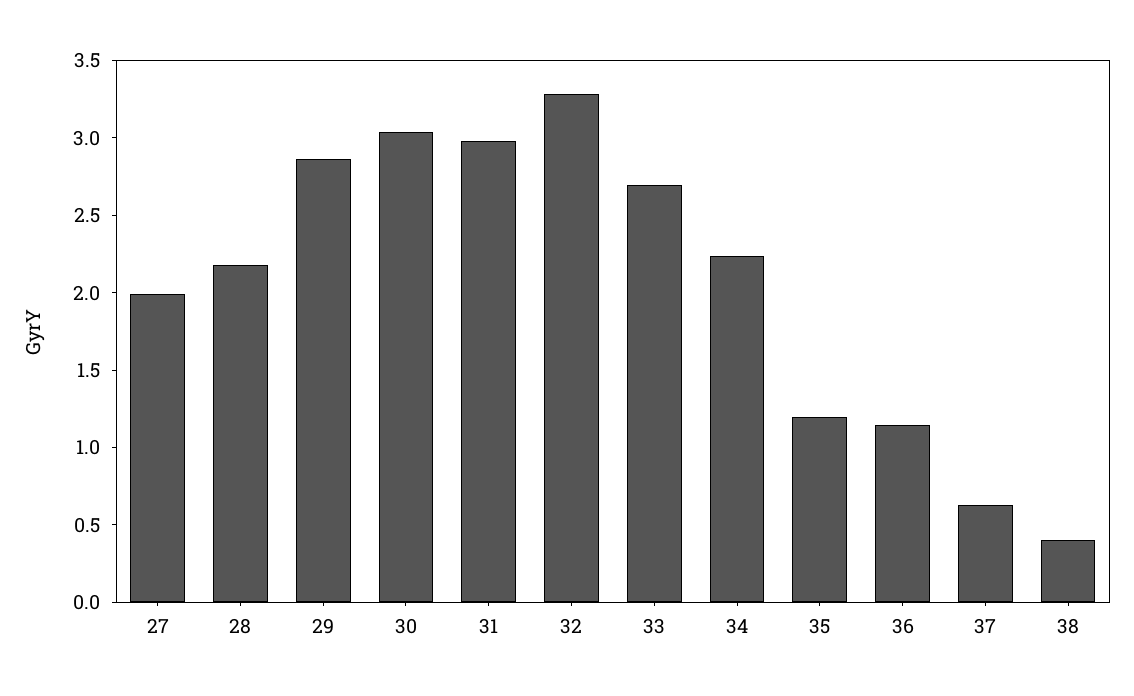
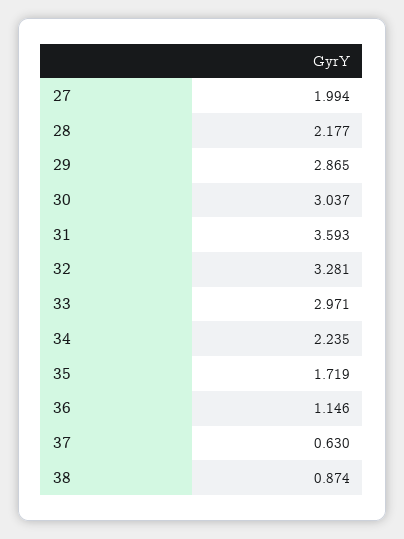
  {
    "27": 1.994,
    "28": 2.177,
    "29": 2.865,
    "30": 3.037,
-   "31": 3,
+   "31": 3.593,
    "32": 3.281,
-   "33": 2.7,
+   "33": 2.971,
    "34": 2.235,
-   "35": 1.2,
+   "35": 1.719,
    "36": 1.146,
    "37": 0.63,
-   "38": 0.4
+   "38": 0.874
  }

